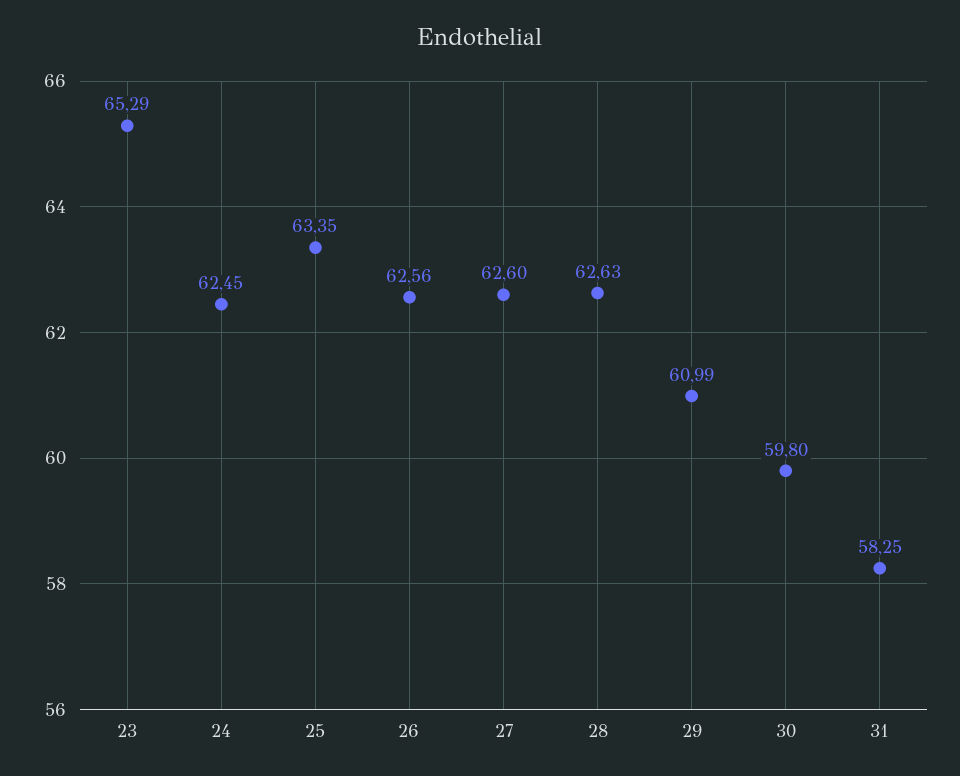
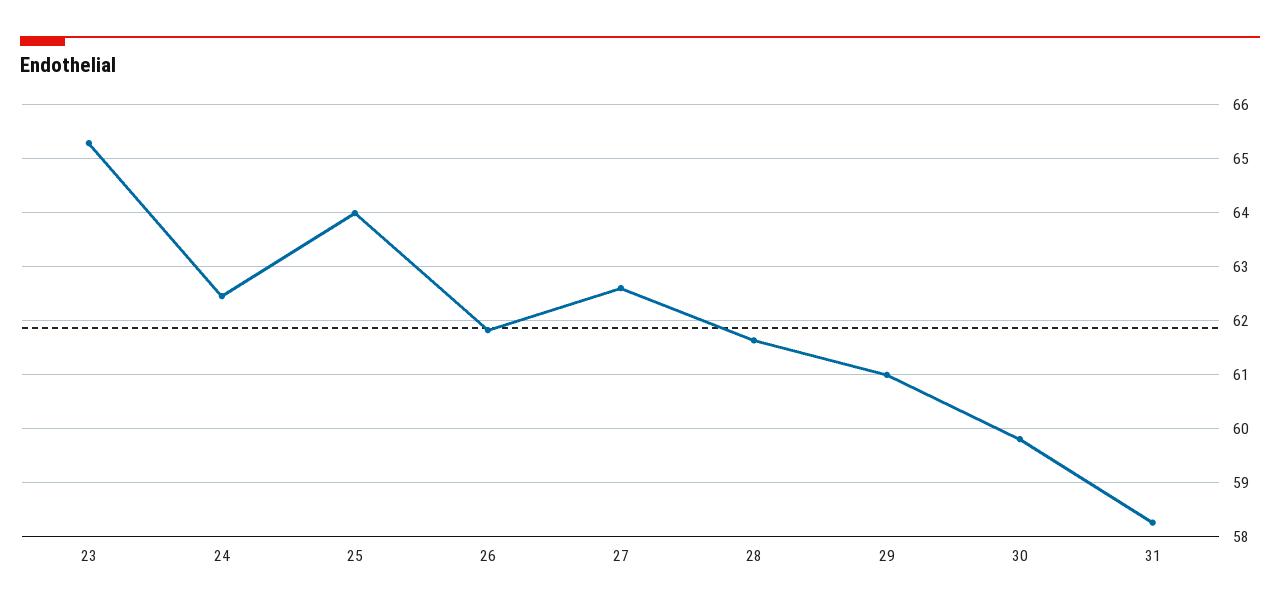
  {
    "23": 65.29,
    "24": 62.45,
-   "25": 63.35,
+   "25": 64,
-   "26": 62.56,
+   "26": 61.8,
    "27": 62.6,
-   "28": 62.63,
+   "28": 61.6,
    "29": 60.99,
    "30": 59.8,
    "31": 58.25
  }

